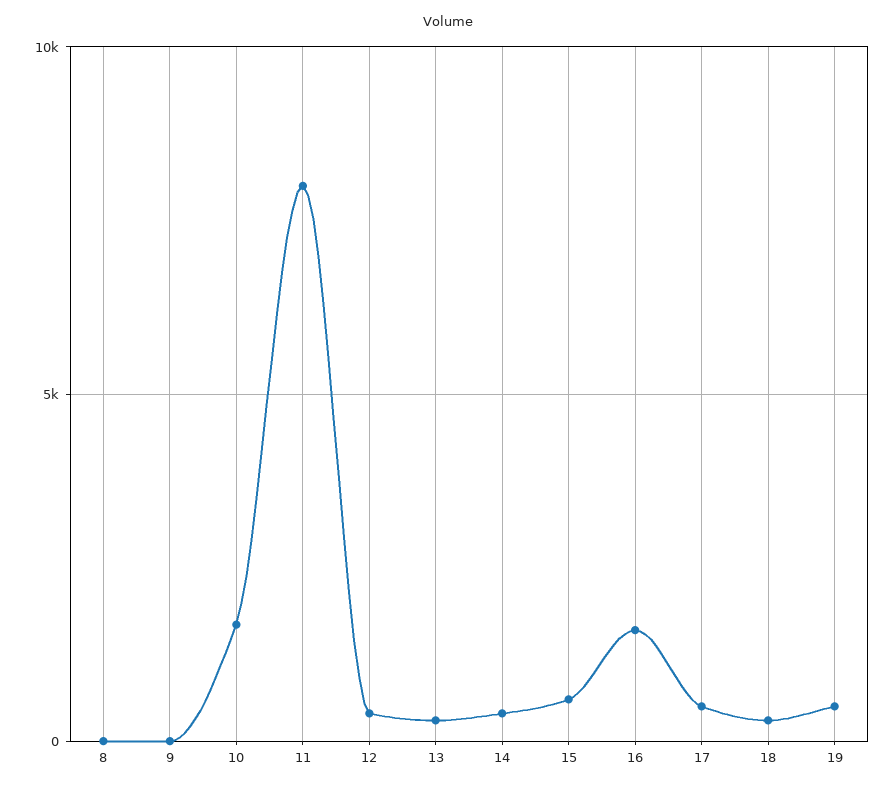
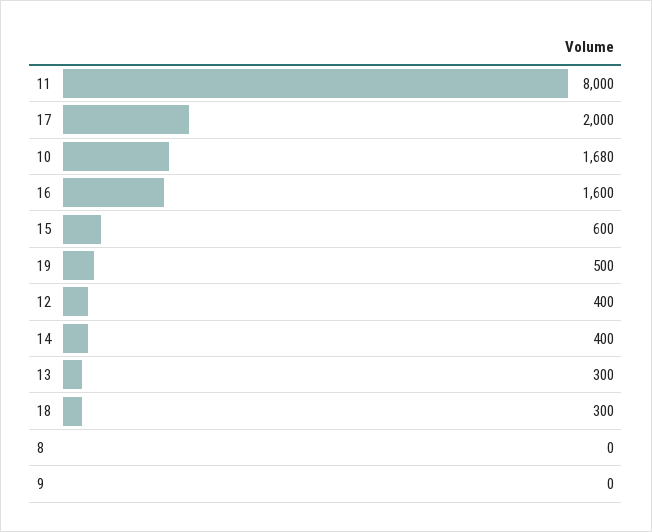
  {
    "8": 0,
    "9": 0,
    "10": 1680,
    "11": 8000,
    "12": 400,
    "13": 300,
    "14": 400,
    "15": 600,
    "16": 1600,
-   "17": 500,
+   "17": 2000,
    "18": 300,
    "19": 500
  }

